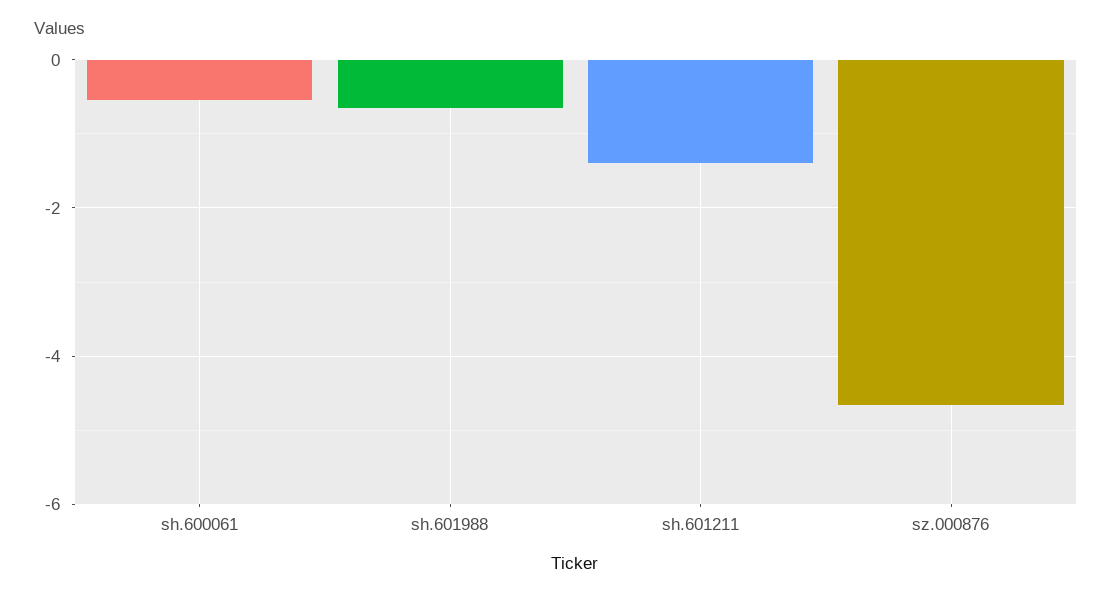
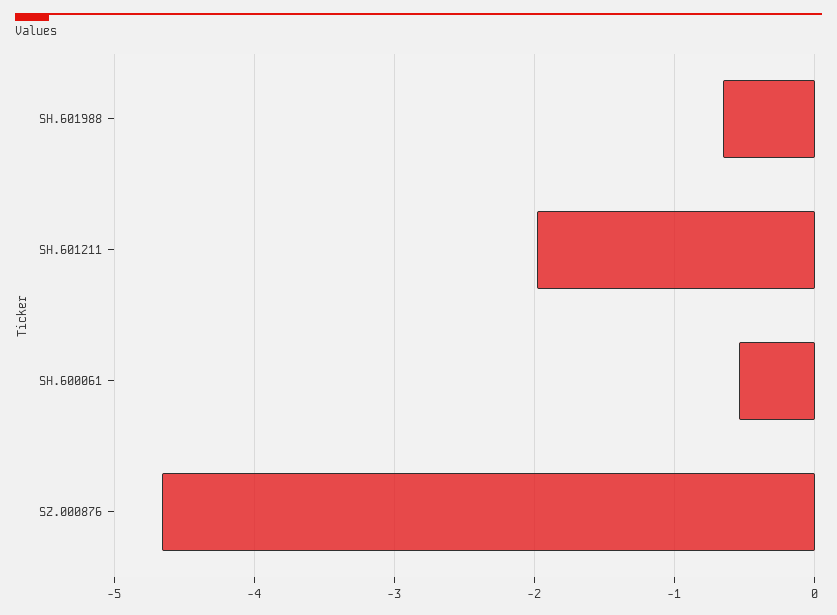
  {
    "sh.600061": -0.5,
    "sh.601988": -0.7,
-   "sh.601211": -1.4,
+   "sh.601211": -2,
    "sz.000876": -4.7
  }

